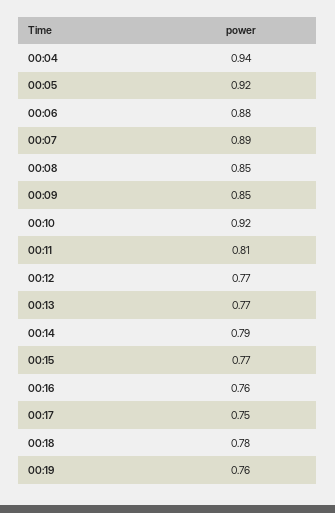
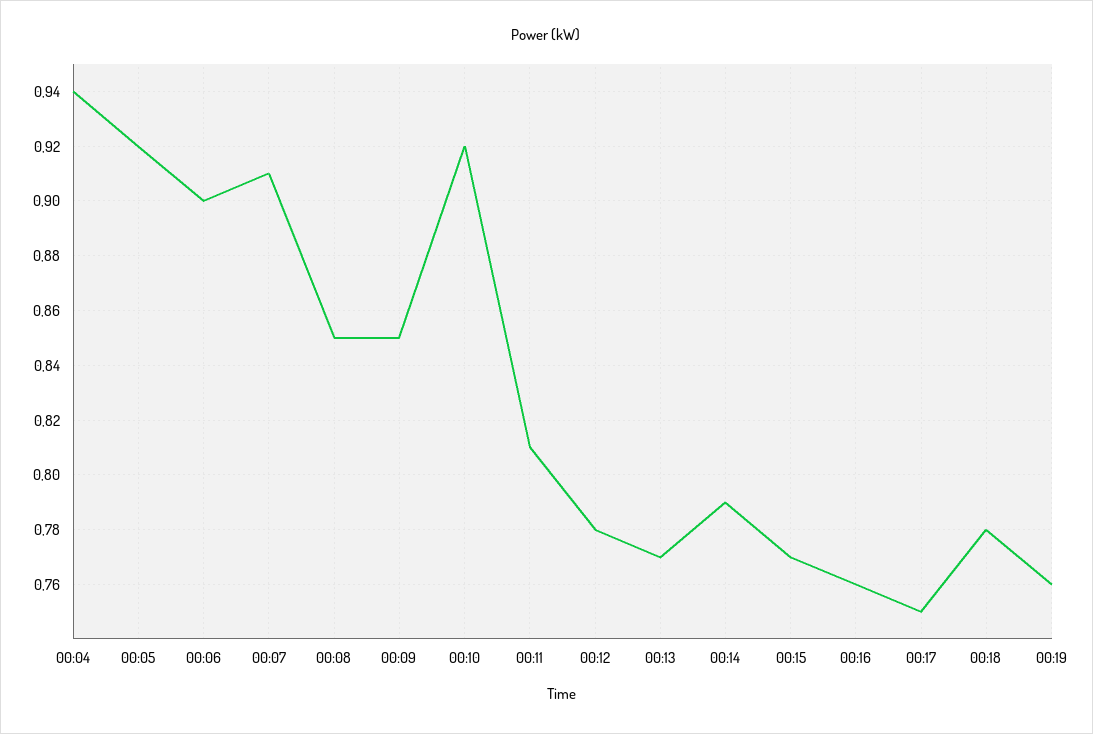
  {
    "00:04": 0.94,
    "00:05": 0.92,
-   "00:06": 0.88,
+   "00:06": 0.9,
-   "00:07": 0.89,
+   "00:07": 0.91,
    "00:08": 0.85,
    "00:09": 0.85,
    "00:10": 0.92,
    "00:11": 0.81,
-   "00:12": 0.77,
+   "00:12": 0.78,
    "00:13": 0.77,
    "00:14": 0.79,
    "00:15": 0.77,
    "00:16": 0.76,
    "00:17": 0.75,
    "00:18": 0.78,
    "00:19": 0.76
  }

